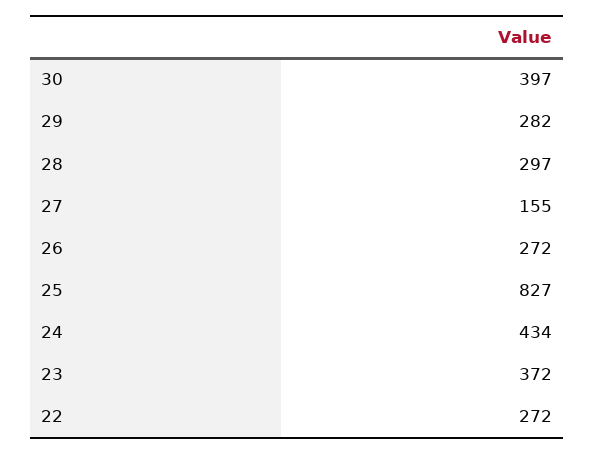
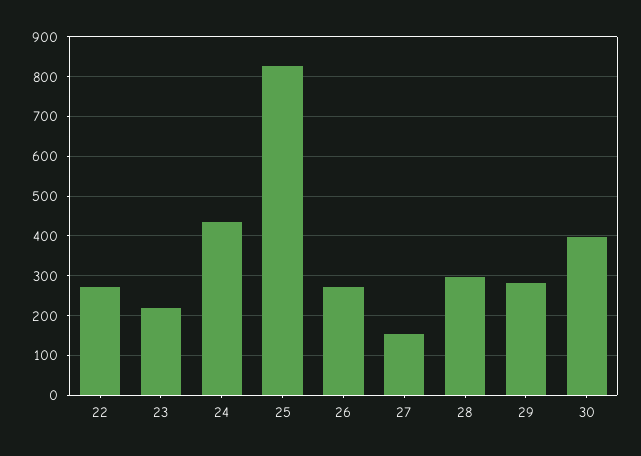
  {
    "30": 397,
    "29": 282,
    "28": 297,
    "27": 155,
    "26": 272,
    "25": 827,
    "24": 434,
-   "23": 372,
+   "23": 220,
    "22": 272
  }

